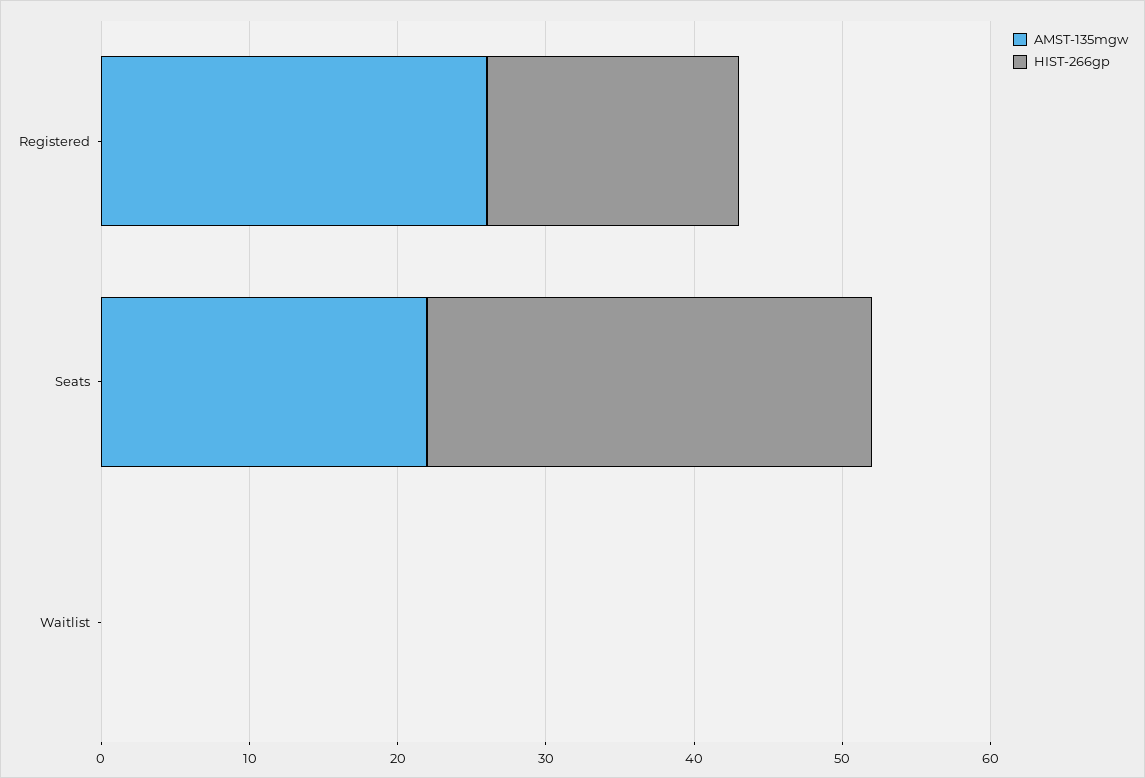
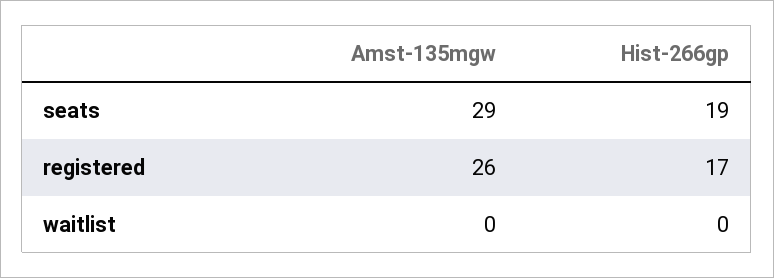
  {
    "AMST-135mgw": {
      "Registered": 26,
-     "Seats": 22,
+     "Seats": 29,
      "Waitlist": 0
    },
    "HIST-266gp": {
      "Registered": 17,
-     "Seats": 30,
+     "Seats": 19,
      "Waitlist": 0
    }
  }

